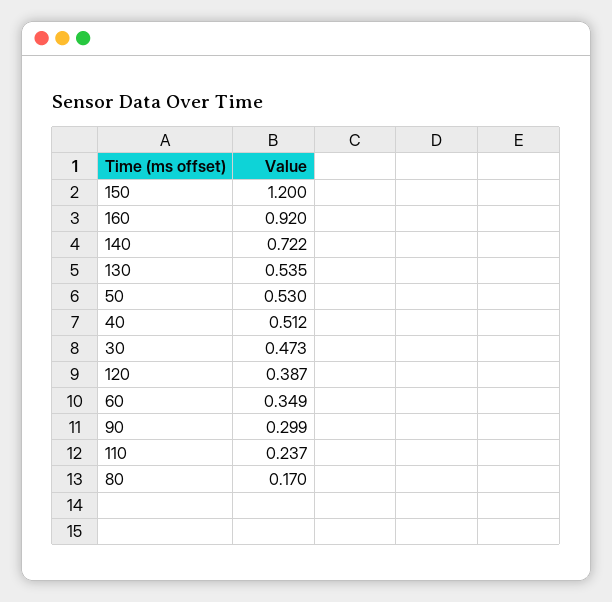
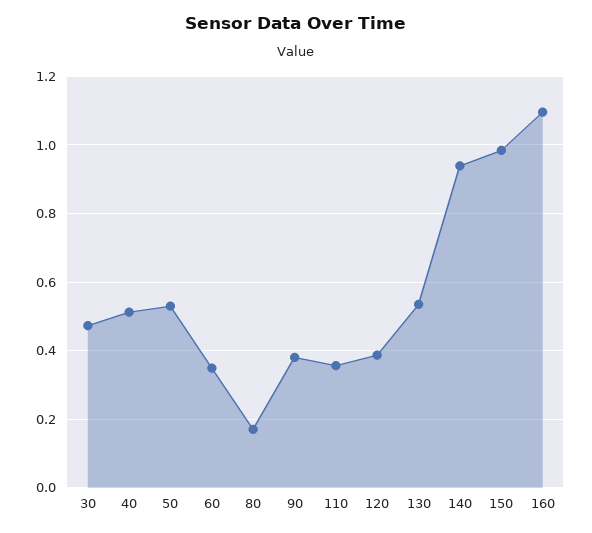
  {
-   "150": 1.2,
+   "150": 0.98,
-   "160": 0.92,
+   "160": 1.1,
-   "140": 0.722,
+   "140": 0.94,
    "130": 0.535,
    "50": 0.53,
    "40": 0.512,
    "30": 0.473,
    "120": 0.387,
    "60": 0.349,
-   "90": 0.299,
+   "90": 0.38,
-   "110": 0.237,
+   "110": 0.36,
    "80": 0.17
  }

